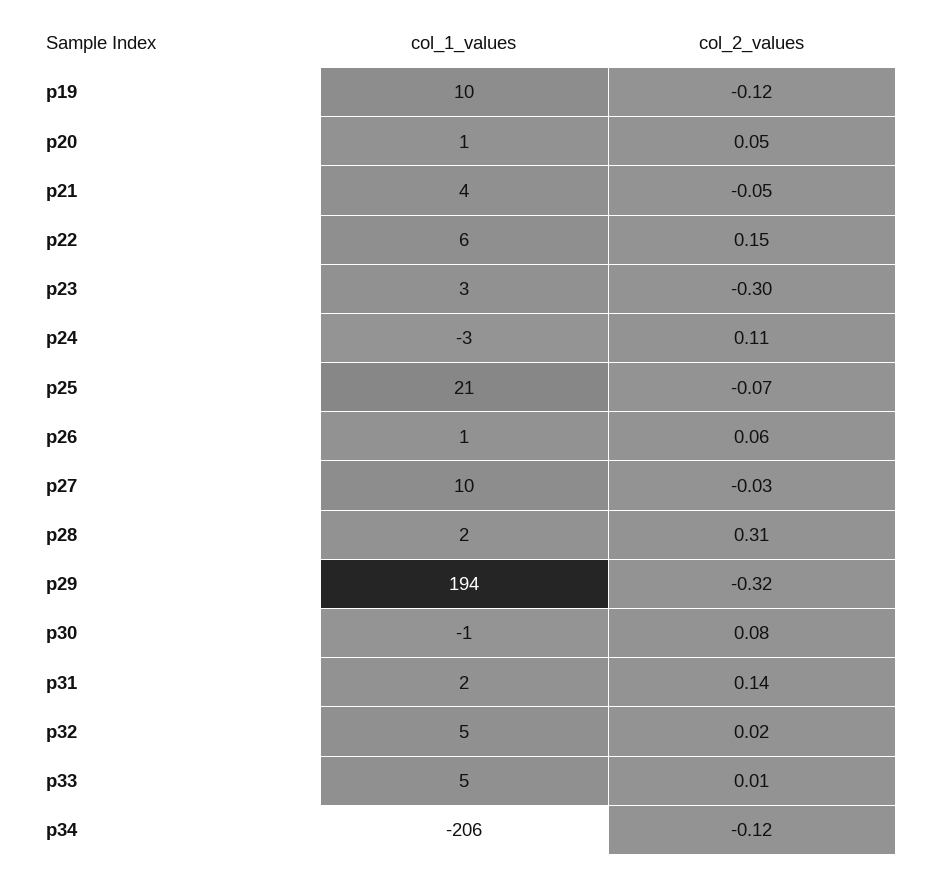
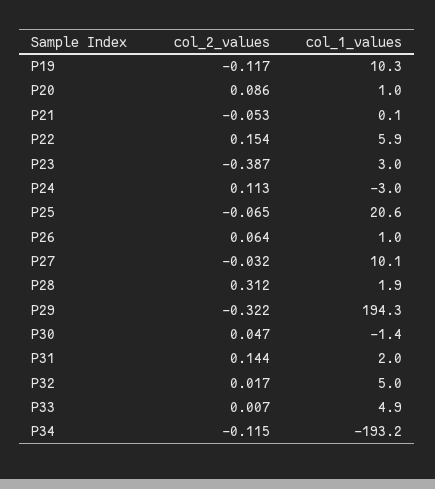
  {
    "col_1_values": {
      "p19": 10.3,
      "p20": 1,
-     "p21": 4,
+     "p21": 0.1,
      "p22": 5.9,
      "p23": 3,
      "p24": -3,
      "p25": 20.6,
      "p26": 1,
      "p27": 10.1,
      "p28": 1.9,
      "p29": 194.3,
      "p30": -1.4,
      "p31": 2,
      "p32": 5,
      "p33": 4.9,
-     "p34": -206
+     "p34": -193.2
    },
    "col_2_values": {
      "p19": -0.117,
-     "p20": 0.05,
+     "p20": 0.086,
      "p21": -0.053,
      "p22": 0.154,
-     "p23": -0.3,
+     "p23": -0.387,
      "p24": 0.113,
      "p25": -0.065,
      "p26": 0.064,
      "p27": -0.032,
      "p28": 0.312,
      "p29": -0.322,
-     "p30": 0.08,
+     "p30": 0.047,
      "p31": 0.144,
      "p32": 0.017,
      "p33": 0.007,
      "p34": -0.115
    }
  }

